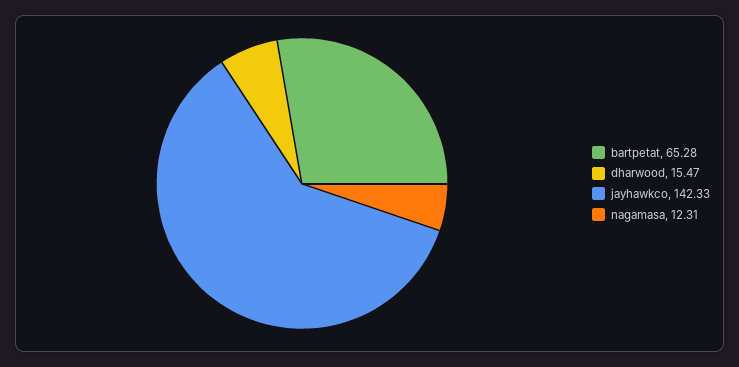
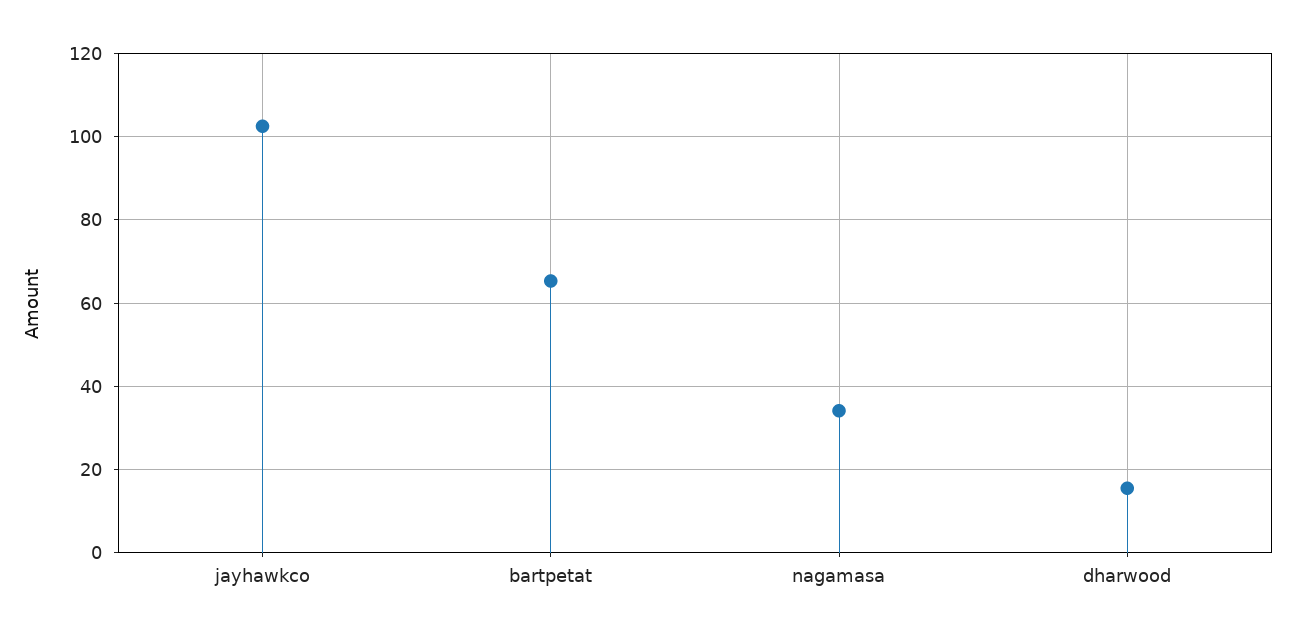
  {
    "bartpetat": 65.28,
    "dharwood": 15.47,
-   "jayhawkco": 142.33,
+   "jayhawkco": 102,
-   "nagamasa": 12.31
+   "nagamasa": 34
  }

